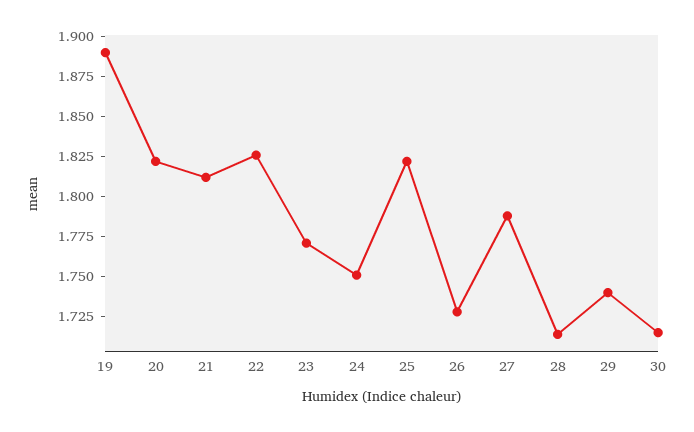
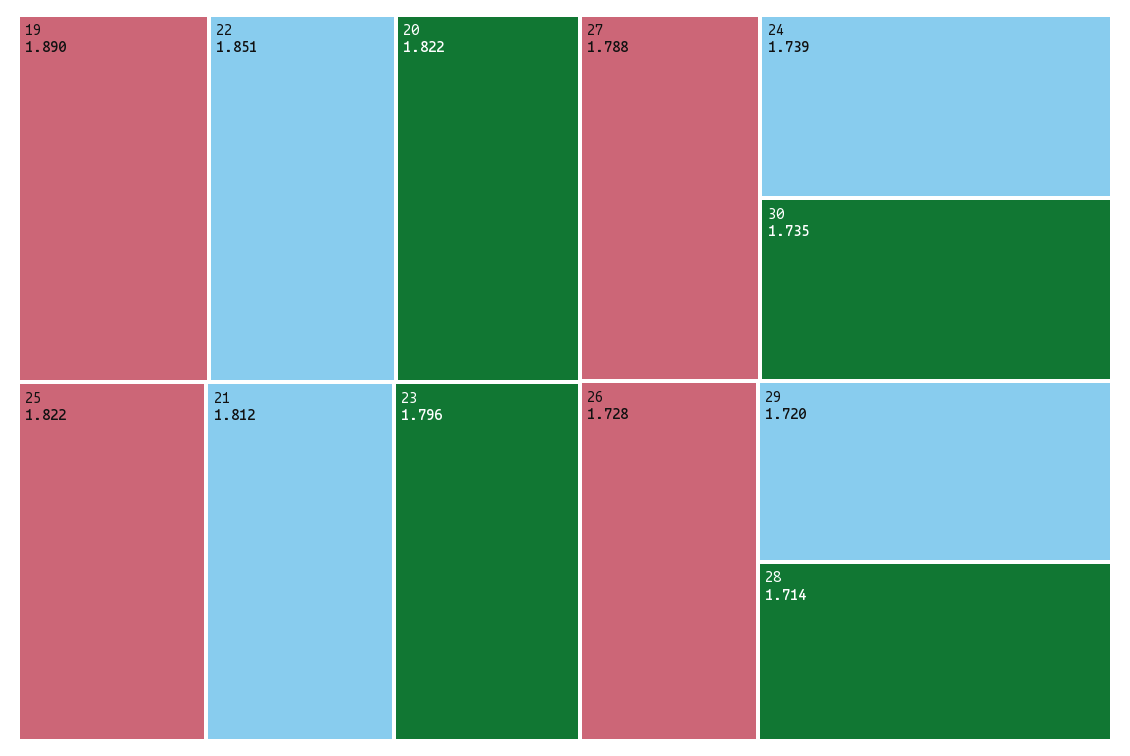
  {
    "19": 1.89,
    "20": 1.822,
    "21": 1.812,
-   "22": 1.825,
+   "22": 1.851,
-   "23": 1.77,
+   "23": 1.796,
-   "24": 1.75,
+   "24": 1.739,
    "25": 1.822,
    "26": 1.728,
    "27": 1.788,
    "28": 1.714,
-   "29": 1.74,
+   "29": 1.72,
-   "30": 1.715
+   "30": 1.735
  }

